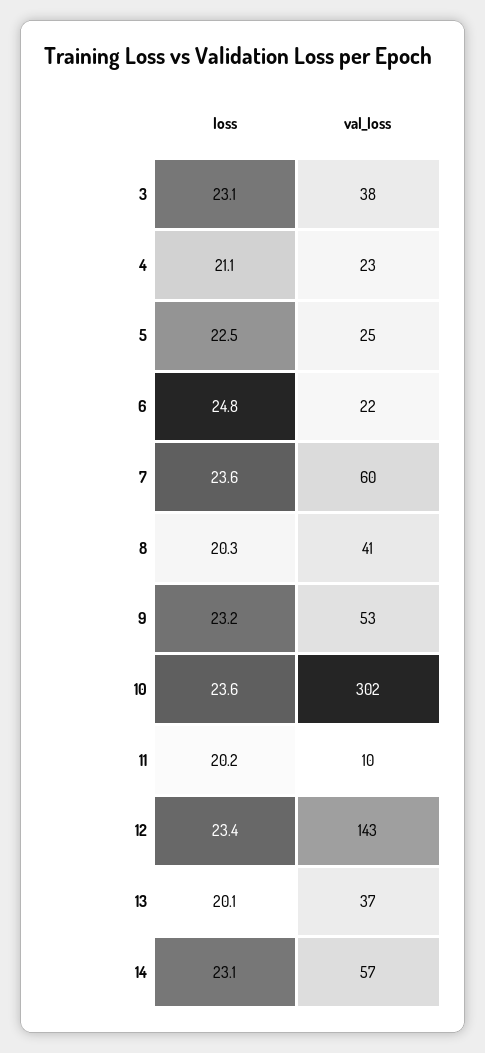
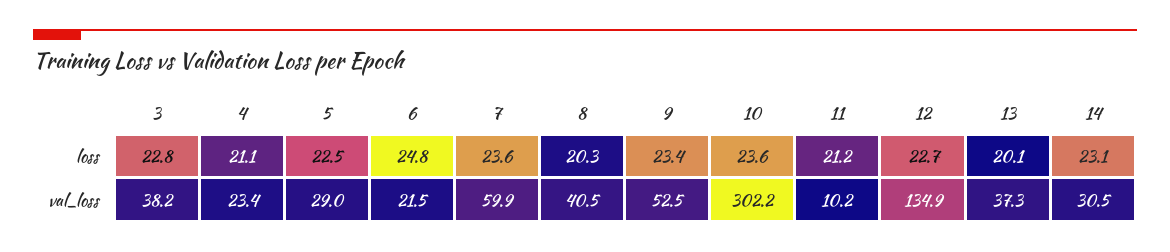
  {
    "loss": {
-     "3": 23.1,
+     "3": 22.8,
      "4": 21.1,
      "5": 22.5,
      "6": 24.8,
      "7": 23.6,
      "8": 20.3,
-     "9": 23.2,
+     "9": 23.4,
      "10": 23.6,
-     "11": 20.2,
+     "11": 21.2,
-     "12": 23.4,
+     "12": 22.7,
      "13": 20.1,
      "14": 23.1
    },
    "val_loss": {
      "3": 38.2,
      "4": 23.4,
-     "5": 25,
+     "5": 29,
      "6": 21.5,
      "7": 59.9,
      "8": 40.5,
      "9": 52.5,
      "10": 302.2,
      "11": 10.2,
-     "12": 143,
+     "12": 134.9,
      "13": 37.3,
-     "14": 57
+     "14": 30.5
    }
  }

